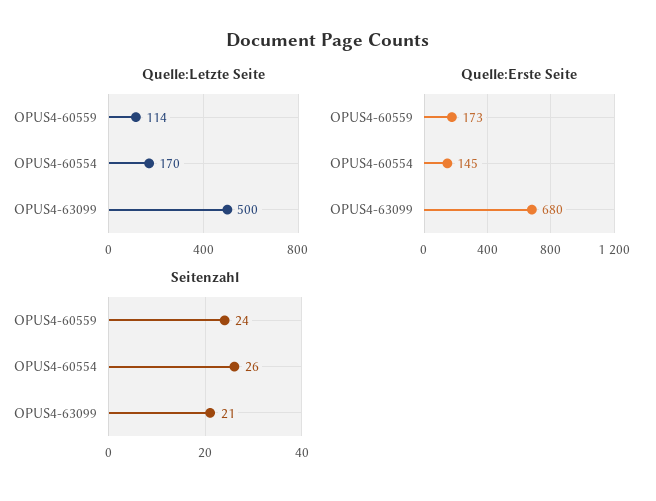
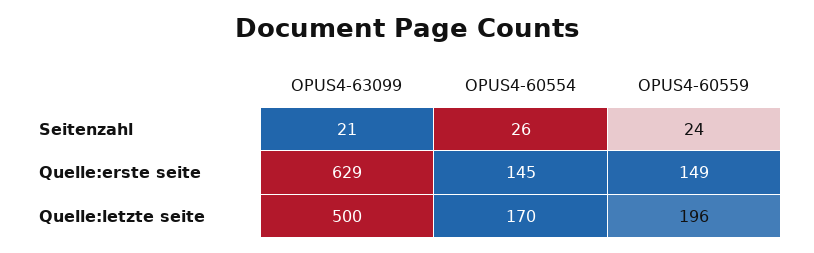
  {
    "Quelle:Letzte Seite": {
-     "OPUS4-60559": 114,
+     "OPUS4-60559": 196,
      "OPUS4-60554": 170,
      "OPUS4-63099": 500
    },
    "Quelle:Erste Seite": {
-     "OPUS4-60559": 173,
+     "OPUS4-60559": 149,
      "OPUS4-60554": 145,
-     "OPUS4-63099": 680
+     "OPUS4-63099": 629
    },
    "Seitenzahl": {
      "OPUS4-60559": 24,
      "OPUS4-60554": 26,
      "OPUS4-63099": 21
    }
  }

